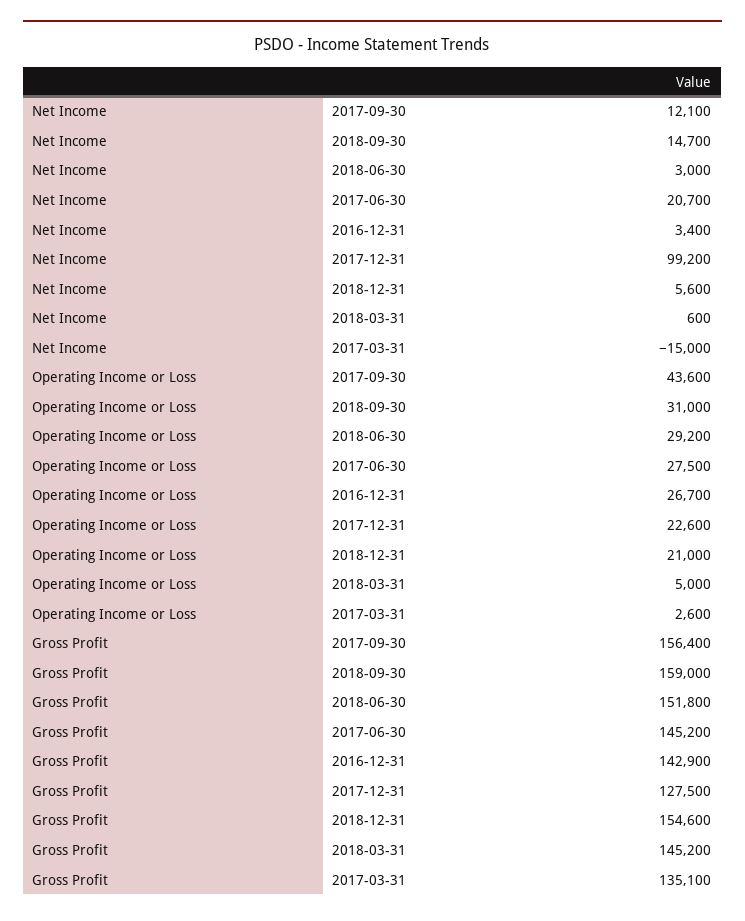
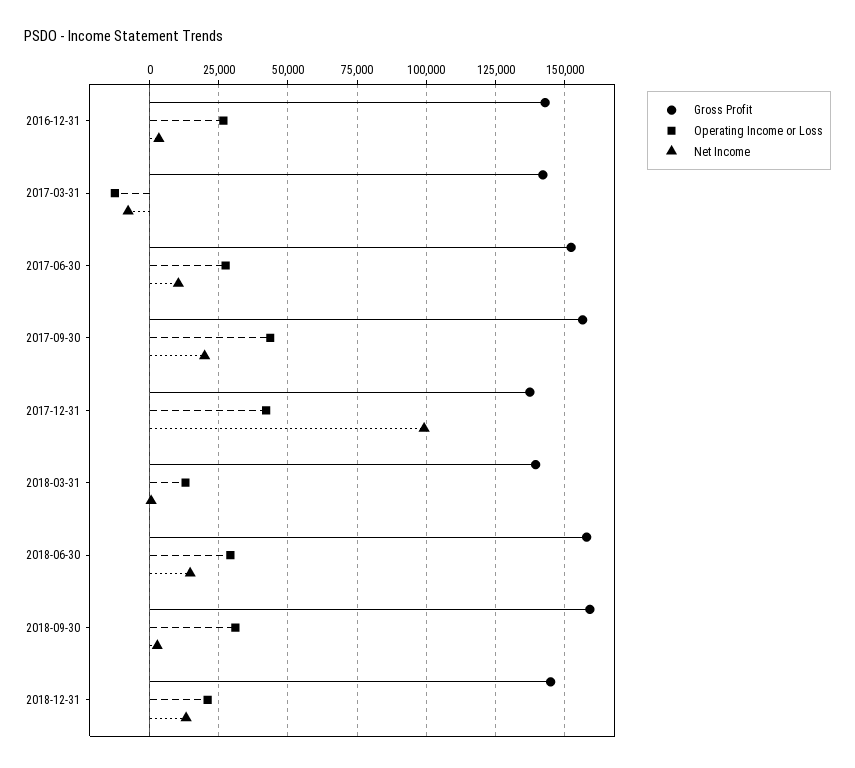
  {
    "Net Income": {
-     "2017-09-30": 12100,
+     "2017-09-30": 20000,
-     "2018-09-30": 14700,
+     "2018-09-30": 2500,
-     "2018-06-30": 3000,
+     "2018-06-30": 15000,
-     "2017-06-30": 20700,
+     "2017-06-30": 10000,
      "2016-12-31": 3400,
      "2017-12-31": 99200,
-     "2018-12-31": 5600,
+     "2018-12-31": 12500,
      "2018-03-31": 600,
-     "2017-03-31": -15000
+     "2017-03-31": -7500
    },
    "Operating Income or Loss": {
      "2017-09-30": 43600,
      "2018-09-30": 31000,
      "2018-06-30": 29200,
      "2017-06-30": 27500,
      "2016-12-31": 26700,
-     "2017-12-31": 22600,
+     "2017-12-31": 42500,
      "2018-12-31": 21000,
-     "2018-03-31": 5000,
+     "2018-03-31": 12500,
-     "2017-03-31": 2600
+     "2017-03-31": -12500
    },
    "Gross Profit": {
      "2017-09-30": 156400,
      "2018-09-30": 159000,
-     "2018-06-30": 151800,
+     "2018-06-30": 157500,
-     "2017-06-30": 145200,
+     "2017-06-30": 152500,
      "2016-12-31": 142900,
-     "2017-12-31": 127500,
+     "2017-12-31": 137500,
-     "2018-12-31": 154600,
+     "2018-12-31": 145000,
-     "2018-03-31": 145200,
+     "2018-03-31": 140000,
-     "2017-03-31": 135100
+     "2017-03-31": 142500
    }
  }

